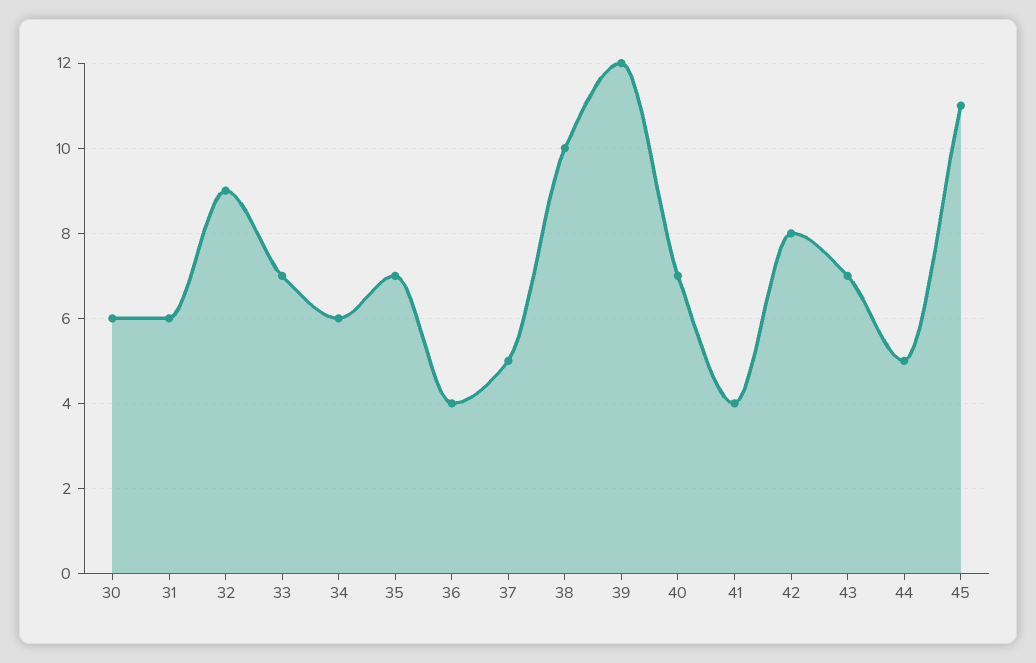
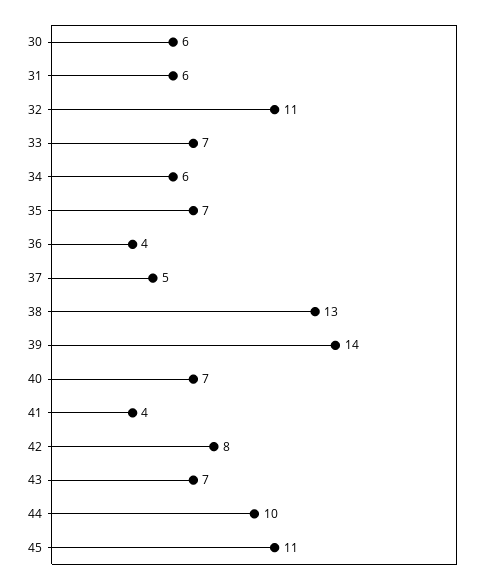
  {
    "30": 6,
    "31": 6,
-   "32": 9,
+   "32": 11,
    "33": 7,
    "34": 6,
    "35": 7,
    "36": 4,
    "37": 5,
-   "38": 10,
+   "38": 13,
-   "39": 12,
+   "39": 14,
    "40": 7,
    "41": 4,
    "42": 8,
    "43": 7,
-   "44": 5,
+   "44": 10,
    "45": 11
  }

